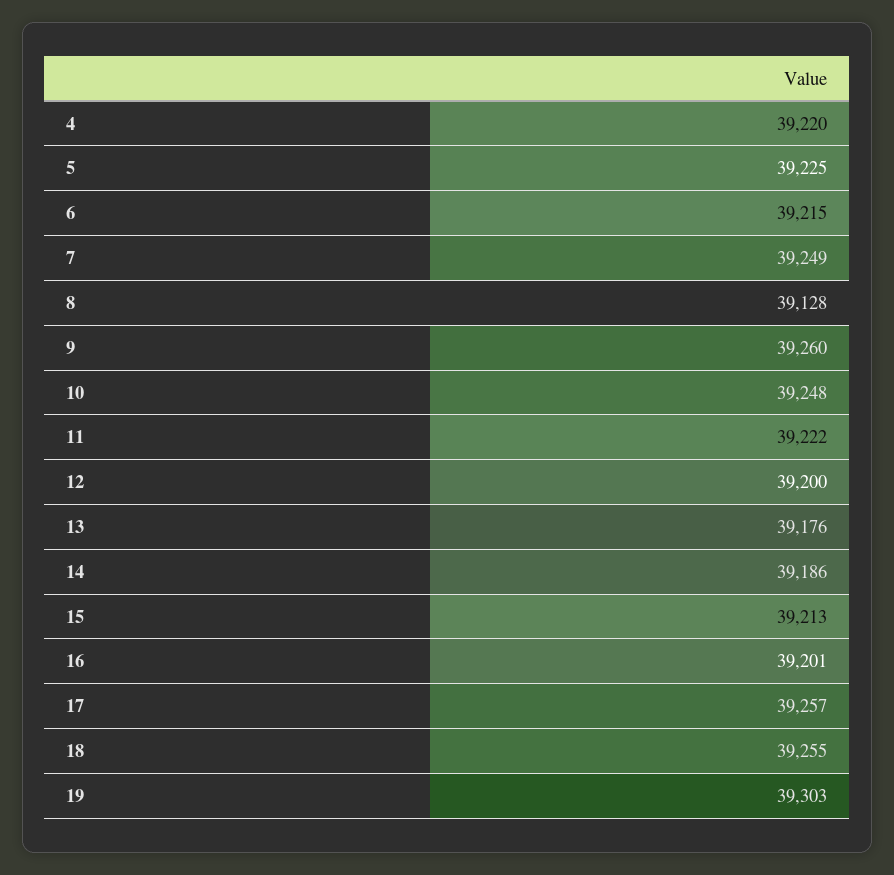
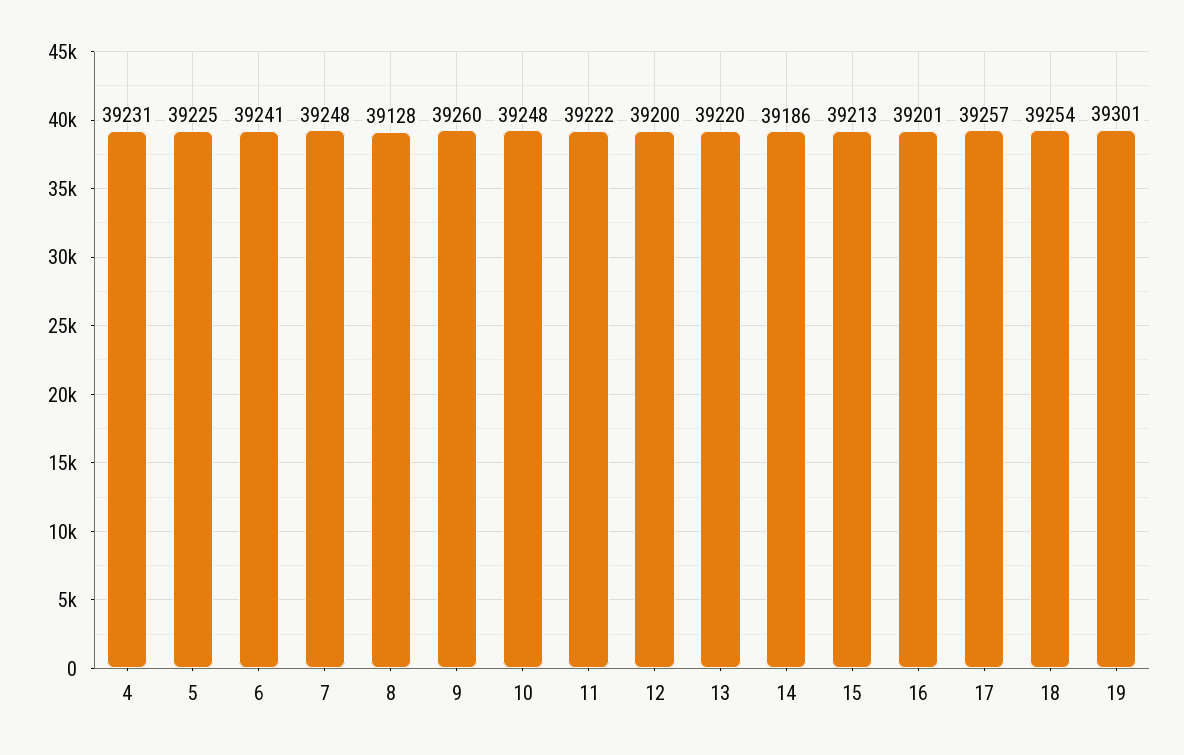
  {
-   "4": 39220,
+   "4": 39231,
    "5": 39225,
-   "6": 39215,
+   "6": 39241,
-   "7": 39249,
+   "7": 39248,
    "8": 39128,
    "9": 39260,
    "10": 39248,
    "11": 39222,
    "12": 39200,
-   "13": 39176,
+   "13": 39220,
    "14": 39186,
    "15": 39213,
    "16": 39201,
    "17": 39257,
-   "18": 39255,
+   "18": 39254,
-   "19": 39303
+   "19": 39301
  }

